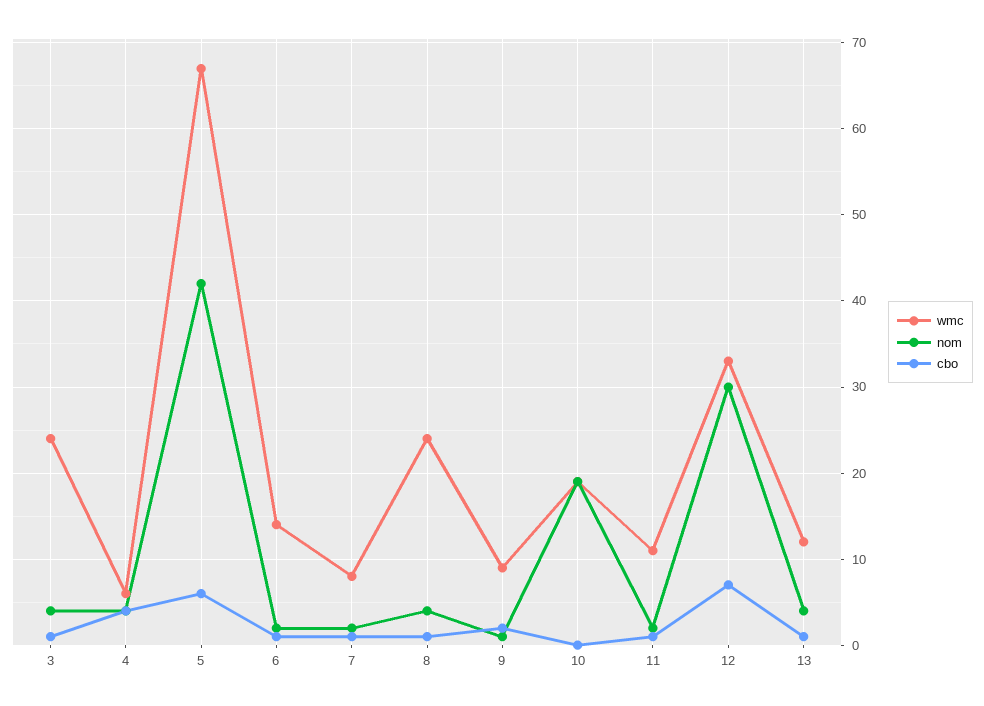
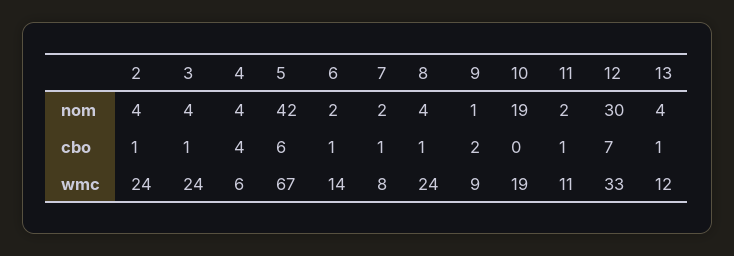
  {
    "wmc": {
      "3": 24,
      "4": 6,
      "5": 67,
      "6": 14,
      "7": 8,
      "8": 24,
      "9": 9,
      "10": 19,
      "11": 11,
      "12": 33,
-     "13": 12
+     "13": 12,
+     "2": 24
    },
    "nom": {
      "3": 4,
      "4": 4,
      "5": 42,
      "6": 2,
      "7": 2,
      "8": 4,
      "9": 1,
      "10": 19,
      "11": 2,
      "12": 30,
-     "13": 4
+     "13": 4,
+     "2": 4
    },
    "cbo": {
      "3": 1,
      "4": 4,
      "5": 6,
      "6": 1,
      "7": 1,
      "8": 1,
      "9": 2,
      "10": 0,
      "11": 1,
      "12": 7,
-     "13": 1
+     "13": 1,
+     "2": 1
    }
  }

